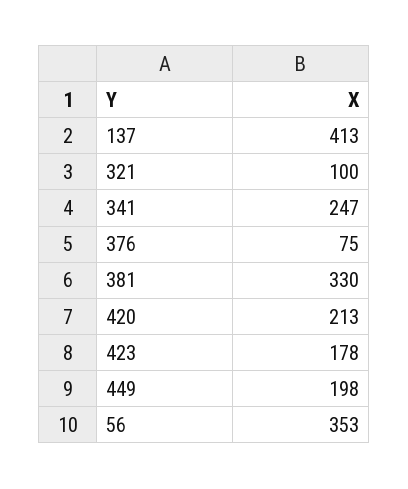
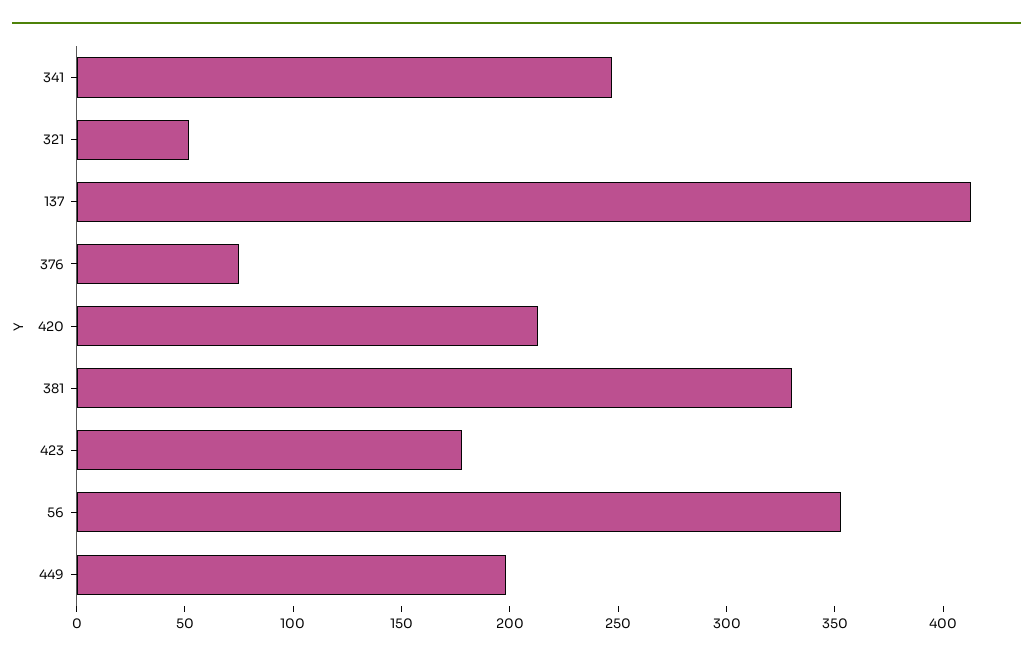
  {
    "137": 413,
-   "321": 100,
+   "321": 50,
    "341": 247,
    "376": 75,
    "381": 330,
    "420": 213,
    "423": 178,
    "449": 198,
    "56": 353
  }

